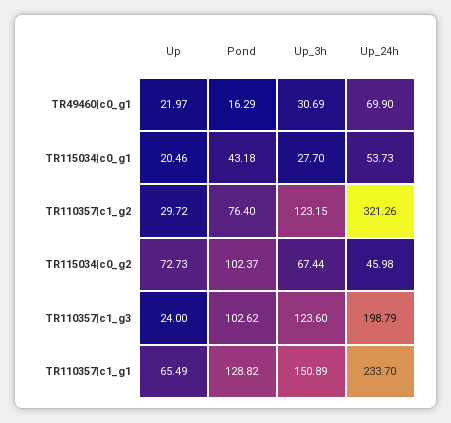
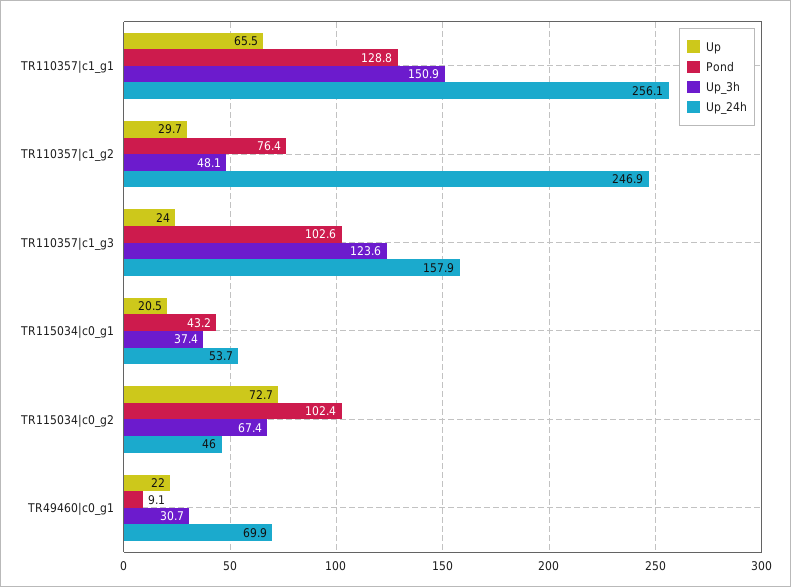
  {
    "Up": {
      "TR49460|c0_g1": 21.97,
      "TR115034|c0_g1": 20.46,
      "TR110357|c1_g2": 29.72,
      "TR115034|c0_g2": 72.73,
      "TR110357|c1_g3": 24,
      "TR110357|c1_g1": 65.49
    },
    "Pond": {
-     "TR49460|c0_g1": 16.29,
+     "TR49460|c0_g1": 9.1,
      "TR115034|c0_g1": 43.18,
      "TR110357|c1_g2": 76.4,
      "TR115034|c0_g2": 102.37,
      "TR110357|c1_g3": 102.62,
      "TR110357|c1_g1": 128.82
    },
    "Up_3h": {
      "TR49460|c0_g1": 30.69,
-     "TR115034|c0_g1": 27.7,
+     "TR115034|c0_g1": 37.4,
-     "TR110357|c1_g2": 123.15,
+     "TR110357|c1_g2": 48.1,
      "TR115034|c0_g2": 67.44,
      "TR110357|c1_g3": 123.6,
      "TR110357|c1_g1": 150.89
    },
    "Up_24h": {
      "TR49460|c0_g1": 69.9,
      "TR115034|c0_g1": 53.73,
-     "TR110357|c1_g2": 321.26,
+     "TR110357|c1_g2": 246.9,
      "TR115034|c0_g2": 45.98,
-     "TR110357|c1_g3": 198.79,
+     "TR110357|c1_g3": 157.9,
-     "TR110357|c1_g1": 233.7
+     "TR110357|c1_g1": 256.1
    }
  }

